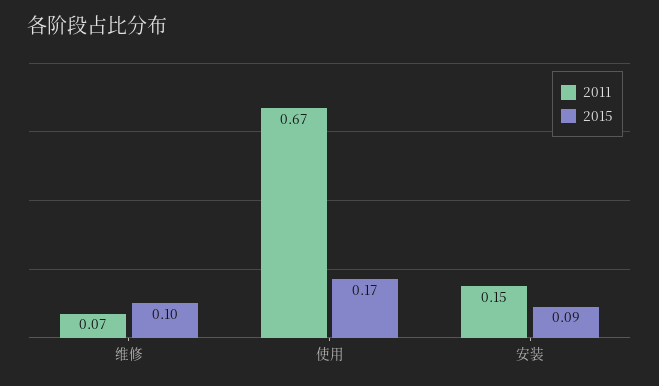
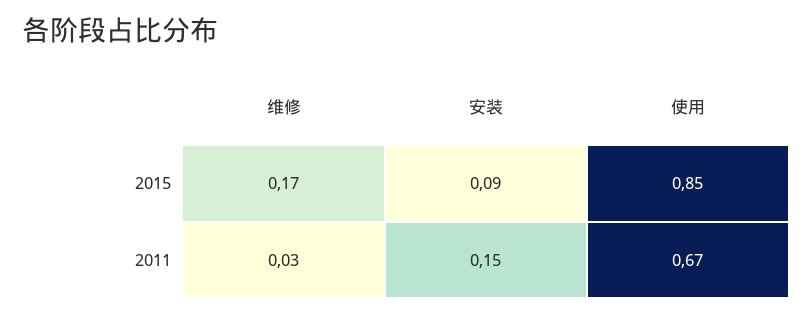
  {
    "2011": {
-     "维修": 0.07,
+     "维修": 0.03,
      "使用": 0.67,
      "安装": 0.15
    },
    "2015": {
-     "维修": 0.1,
+     "维修": 0.17,
-     "使用": 0.17,
+     "使用": 0.85,
      "安装": 0.09
    }
  }

